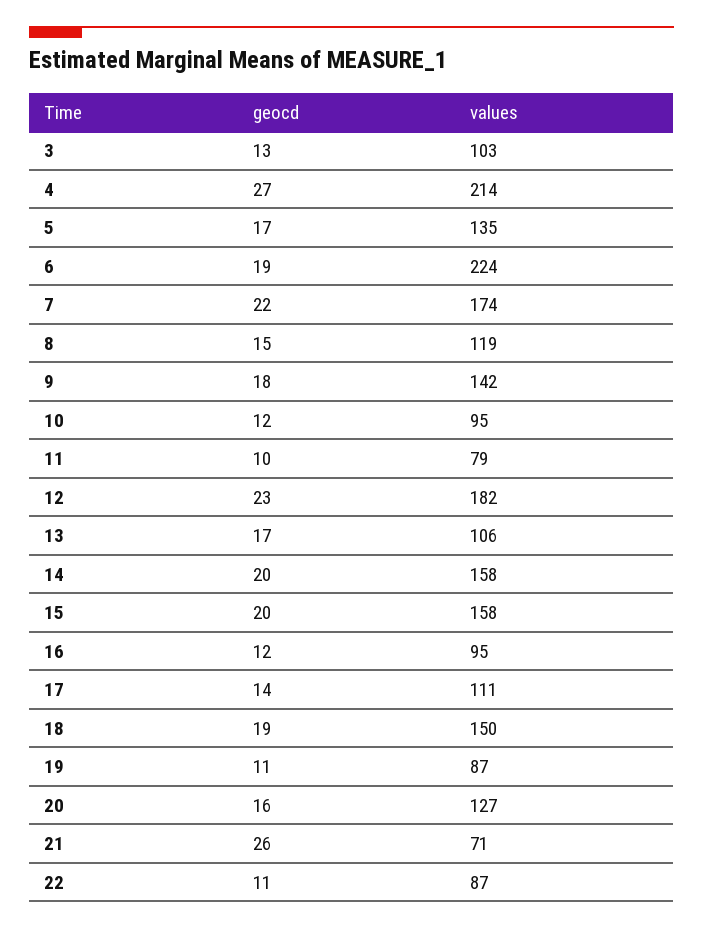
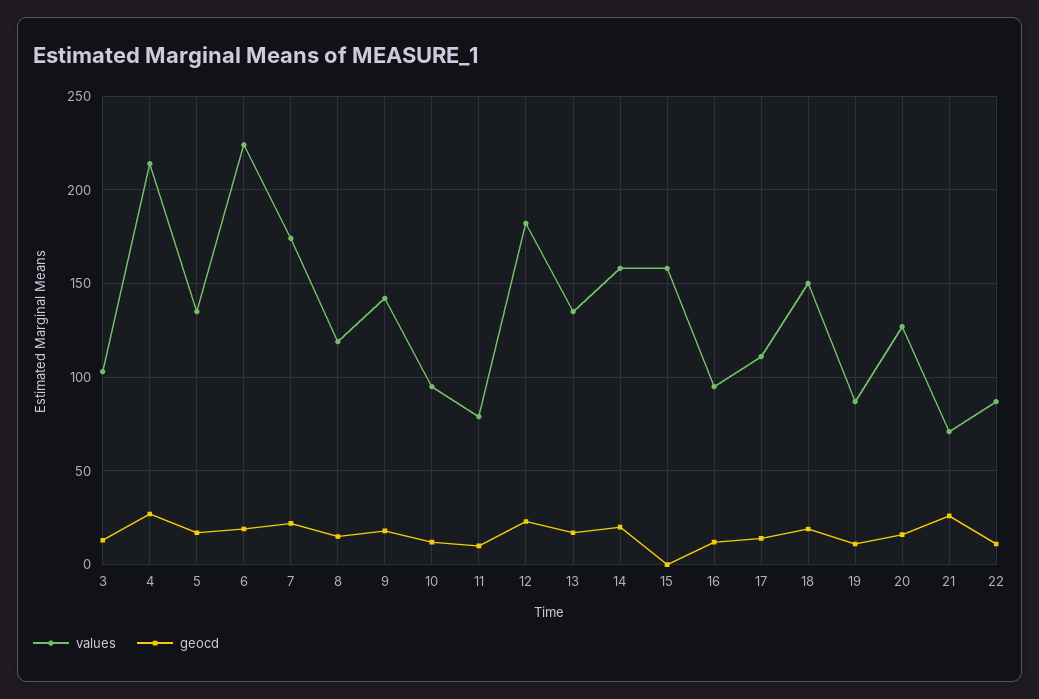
  {
    "geocd": {
      "3": 13,
      "4": 27,
      "5": 17,
      "6": 19,
      "7": 22,
      "8": 15,
      "9": 18,
      "10": 12,
      "11": 10,
      "12": 23,
      "13": 17,
      "14": 20,
-     "15": 20,
+     "15": 0,
      "16": 12,
      "17": 14,
      "18": 19,
      "19": 11,
      "20": 16,
      "21": 26,
      "22": 11
    },
    "values": {
      "3": 103,
      "4": 214,
      "5": 135,
      "6": 224,
      "7": 174,
      "8": 119,
      "9": 142,
      "10": 95,
      "11": 79,
      "12": 182,
-     "13": 106,
+     "13": 135,
      "14": 158,
      "15": 158,
      "16": 95,
      "17": 111,
      "18": 150,
      "19": 87,
      "20": 127,
      "21": 71,
      "22": 87
    }
  }

